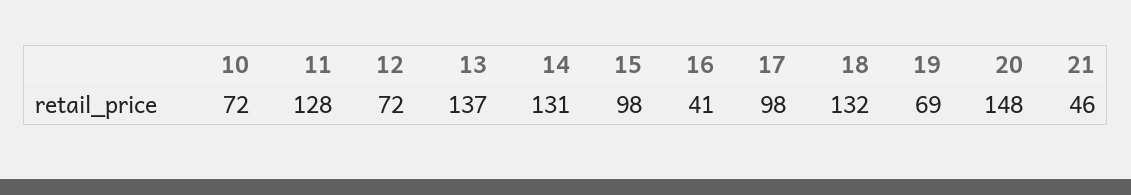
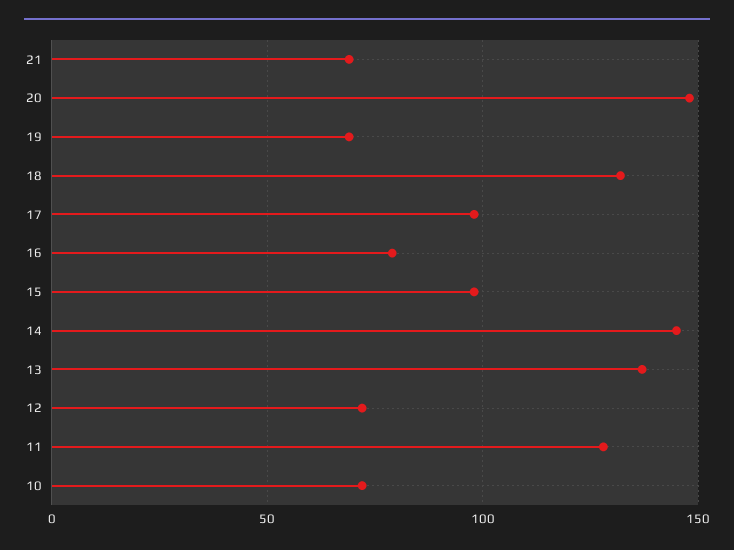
  {
    "10": 72,
    "11": 128,
    "12": 72,
    "13": 137,
-   "14": 131,
+   "14": 145,
    "15": 98,
-   "16": 41,
+   "16": 80,
    "17": 98,
    "18": 132,
    "19": 69,
    "20": 148,
-   "21": 46
+   "21": 70
  }

